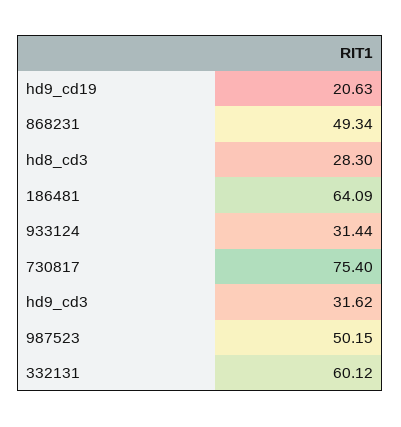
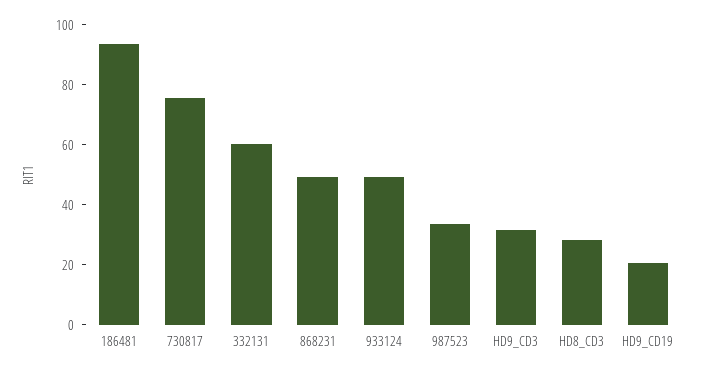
  {
    "hd9_cd19": 20.63,
    "868231": 49.34,
    "hd8_cd3": 28.3,
-   "186481": 64.09,
+   "186481": 95,
-   "933124": 31.44,
+   "933124": 50,
    "730817": 75.4,
    "hd9_cd3": 31.62,
-   "987523": 50.15,
+   "987523": 35,
    "332131": 60.12
  }

